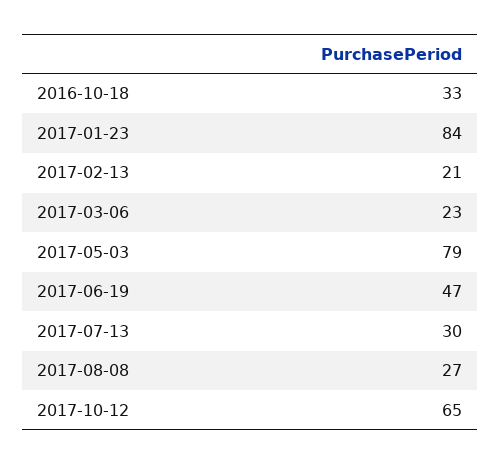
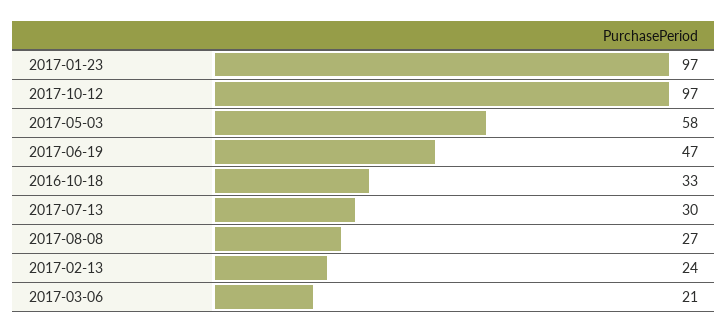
  {
    "2016-10-18": 33,
-   "2017-01-23": 84,
+   "2017-01-23": 97,
-   "2017-02-13": 21,
+   "2017-02-13": 24,
-   "2017-03-06": 23,
+   "2017-03-06": 21,
-   "2017-05-03": 79,
+   "2017-05-03": 58,
    "2017-06-19": 47,
    "2017-07-13": 30,
    "2017-08-08": 27,
-   "2017-10-12": 65
+   "2017-10-12": 97
  }

